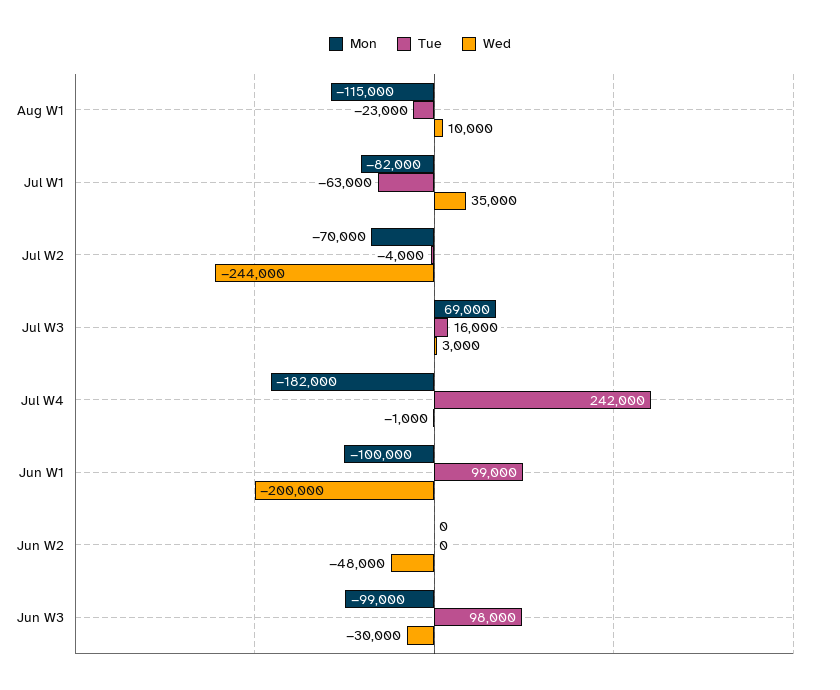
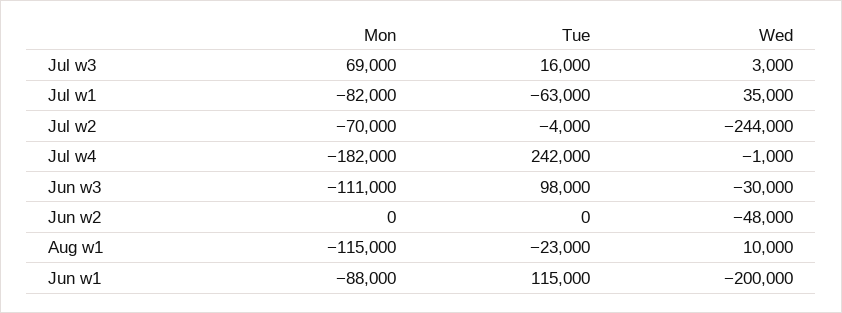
  {
    "Mon": {
      "Aug W1": -115000,
      "Jul W1": -82000,
      "Jul W2": -70000,
      "Jul W3": 69000,
      "Jul W4": -182000,
-     "Jun W1": -100000,
+     "Jun W1": -88000,
      "Jun W2": 0,
-     "Jun W3": -99000
+     "Jun W3": -111000
    },
    "Tue": {
      "Aug W1": -23000,
      "Jul W1": -63000,
      "Jul W2": -4000,
      "Jul W3": 16000,
      "Jul W4": 242000,
-     "Jun W1": 99000,
+     "Jun W1": 115000,
      "Jun W2": 0,
      "Jun W3": 98000
    },
    "Wed": {
      "Aug W1": 10000,
      "Jul W1": 35000,
      "Jul W2": -244000,
      "Jul W3": 3000,
      "Jul W4": -1000,
      "Jun W1": -200000,
      "Jun W2": -48000,
      "Jun W3": -30000
    }
  }

